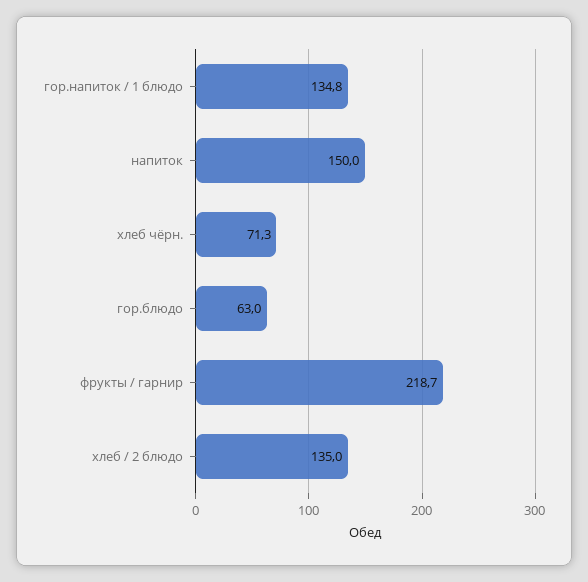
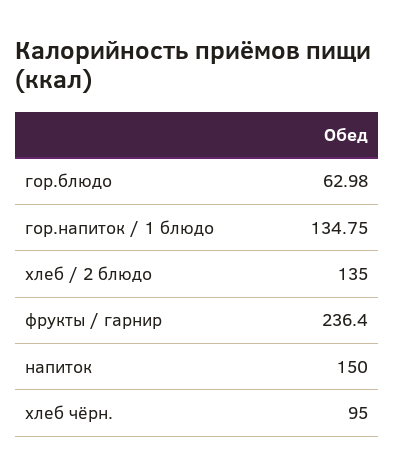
  {
    "гор.напиток / 1 блюдо": 134.75,
    "напиток": 150,
-   "хлеб чёрн.": 71.3,
+   "хлеб чёрн.": 95,
    "гор.блюдо": 62.98,
-   "фрукты / гарнир": 218.7,
+   "фрукты / гарнир": 236.4,
    "хлеб / 2 блюдо": 135
  }

